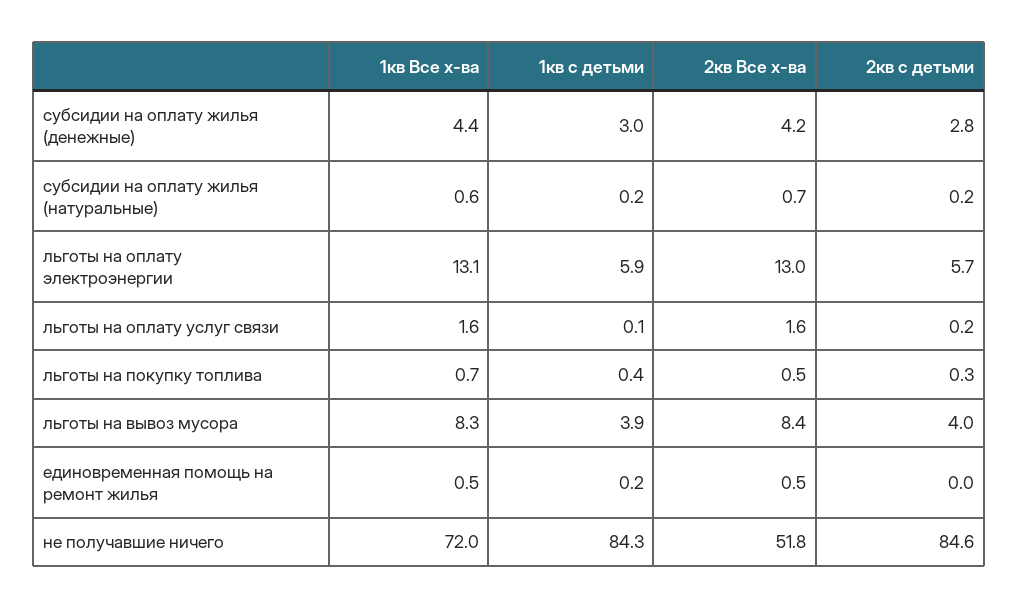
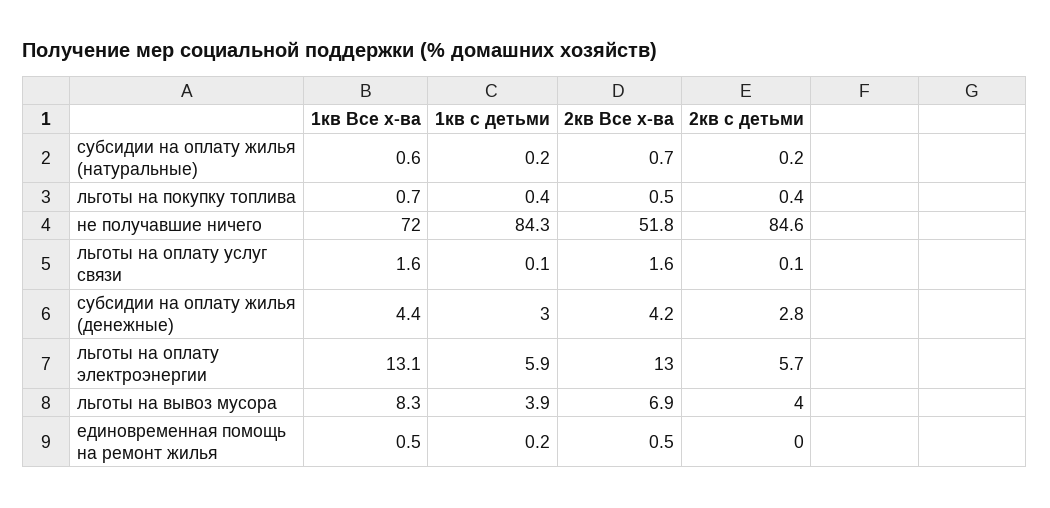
  {
    "1кв Все х-ва": {
      "субсидии на оплату жилья (денежные)": 4.4,
      "субсидии на оплату жилья (натуральные)": 0.6,
      "льготы на оплату электроэнергии": 13.1,
      "льготы на оплату услуг связи": 1.6,
      "льготы на покупку топлива": 0.7,
      "льготы на вывоз мусора": 8.3,
      "единовременная помощь на ремонт жилья": 0.5,
      "не получавшие ничего": 72
    },
    "1кв с детьми": {
      "субсидии на оплату жилья (денежные)": 3,
      "субсидии на оплату жилья (натуральные)": 0.2,
      "льготы на оплату электроэнергии": 5.9,
      "льготы на оплату услуг связи": 0.1,
      "льготы на покупку топлива": 0.4,
      "льготы на вывоз мусора": 3.9,
      "единовременная помощь на ремонт жилья": 0.2,
      "не получавшие ничего": 84.3
    },
    "2кв Все х-ва": {
      "субсидии на оплату жилья (денежные)": 4.2,
      "субсидии на оплату жилья (натуральные)": 0.7,
      "льготы на оплату электроэнергии": 13,
      "льготы на оплату услуг связи": 1.6,
      "льготы на покупку топлива": 0.5,
-     "льготы на вывоз мусора": 8.4,
+     "льготы на вывоз мусора": 6.9,
      "единовременная помощь на ремонт жилья": 0.5,
      "не получавшие ничего": 51.8
    },
    "2кв с детьми": {
      "субсидии на оплату жилья (денежные)": 2.8,
      "субсидии на оплату жилья (натуральные)": 0.2,
      "льготы на оплату электроэнергии": 5.7,
-     "льготы на оплату услуг связи": 0.2,
+     "льготы на оплату услуг связи": 0.1,
-     "льготы на покупку топлива": 0.3,
+     "льготы на покупку топлива": 0.4,
      "льготы на вывоз мусора": 4,
      "единовременная помощь на ремонт жилья": 0,
      "не получавшие ничего": 84.6
    }
  }

